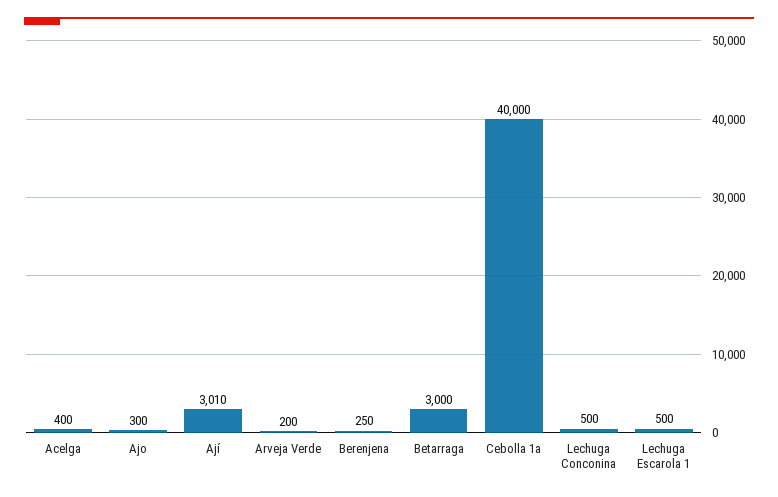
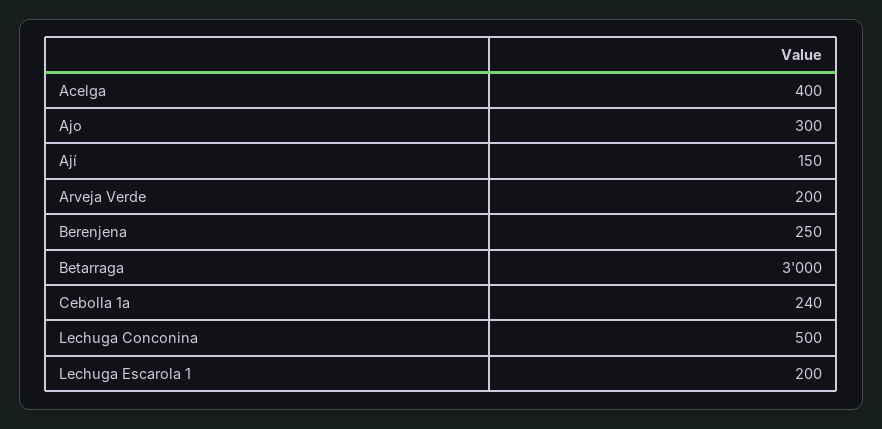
  {
    "Acelga": 400,
    "Ajo": 300,
-   "Ají": 3010,
+   "Ají": 150,
    "Arveja Verde": 200,
    "Berenjena": 250,
    "Betarraga": 3000,
-   "Cebolla 1a": 40000,
+   "Cebolla 1a": 240,
    "Lechuga Conconina": 500,
-   "Lechuga Escarola 1": 500
+   "Lechuga Escarola 1": 200
  }

